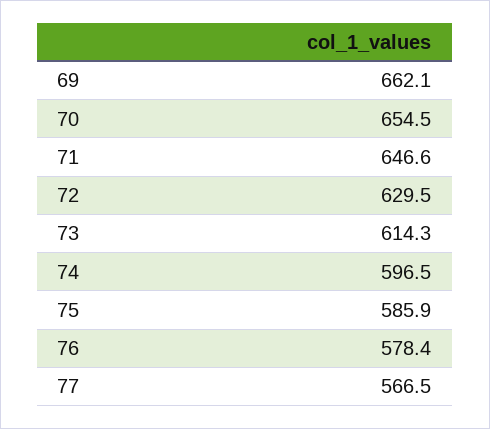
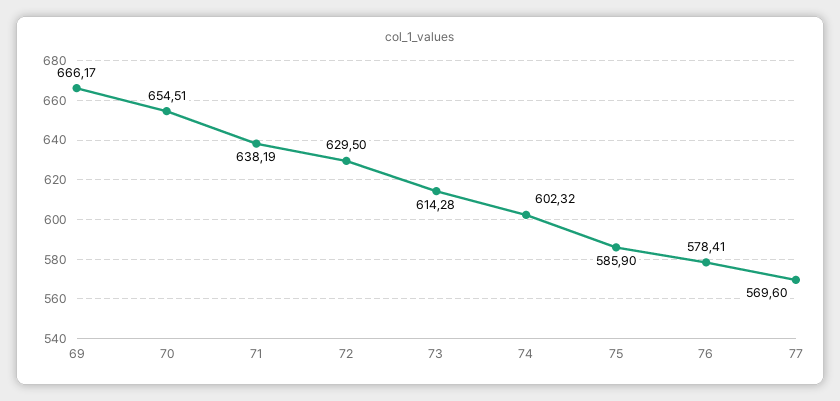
  {
-   "69": 662.1,
+   "69": 666.17,
    "70": 654.51,
-   "71": 646.6,
+   "71": 638.19,
    "72": 629.5,
    "73": 614.28,
-   "74": 596.5,
+   "74": 602.32,
    "75": 585.9,
    "76": 578.41,
-   "77": 566.5
+   "77": 569.6
  }

